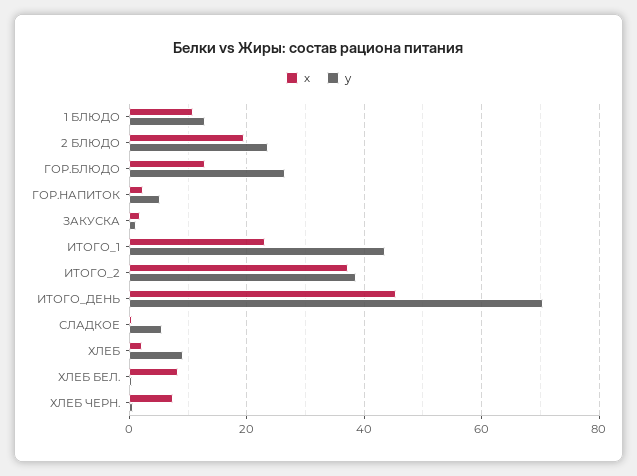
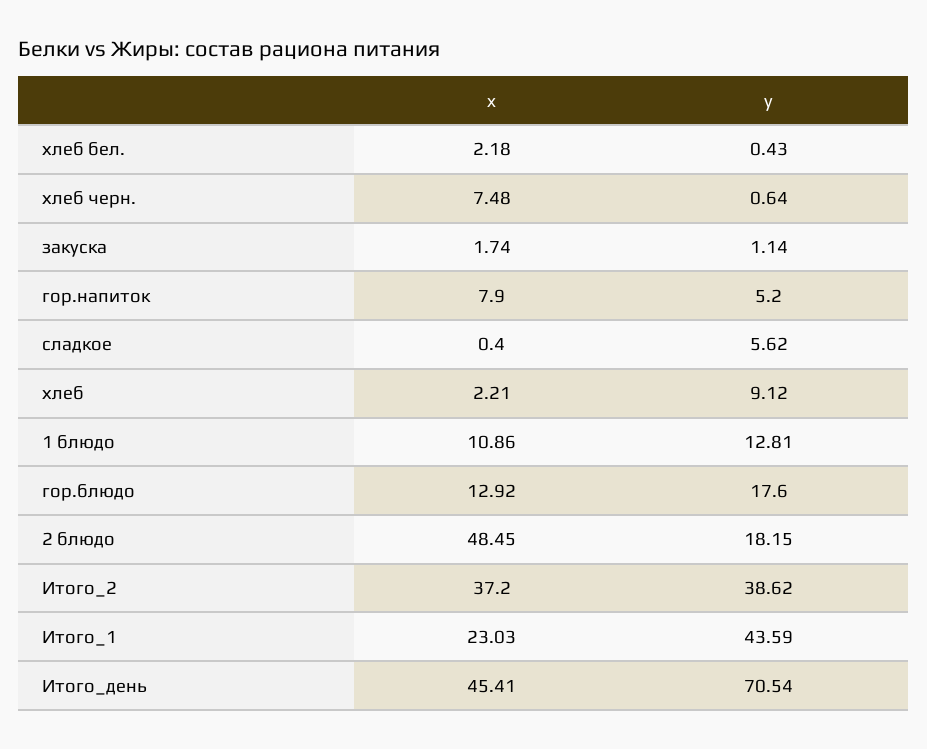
  {
    "x": {
      "1 БЛЮДО": 10.86,
-     "2 БЛЮДО": 20,
+     "2 БЛЮДО": 48.45,
      "ГОР.БЛЮДО": 12.92,
-     "ГОР.НАПИТОК": 2,
+     "ГОР.НАПИТОК": 7.9,
      "ЗАКУСКА": 1.74,
      "ИТОГО_1": 23.03,
      "ИТОГО_2": 37.2,
      "ИТОГО_ДЕНЬ": 45.41,
      "СЛАДКОЕ": 0.4,
      "ХЛЕБ": 2.21,
-     "ХЛЕБ БЕЛ.": 8,
+     "ХЛЕБ БЕЛ.": 2.18,
      "ХЛЕБ ЧЕРН.": 7.48
    },
    "y": {
      "1 БЛЮДО": 12.81,
-     "2 БЛЮДО": 24,
+     "2 БЛЮДО": 18.15,
-     "ГОР.БЛЮДО": 26,
+     "ГОР.БЛЮДО": 17.6,
      "ГОР.НАПИТОК": 5.2,
      "ЗАКУСКА": 1.14,
      "ИТОГО_1": 43.59,
      "ИТОГО_2": 38.62,
      "ИТОГО_ДЕНЬ": 70.54,
      "СЛАДКОЕ": 5.62,
      "ХЛЕБ": 9.12,
      "ХЛЕБ БЕЛ.": 0.43,
      "ХЛЕБ ЧЕРН.": 0.64
    }
  }

